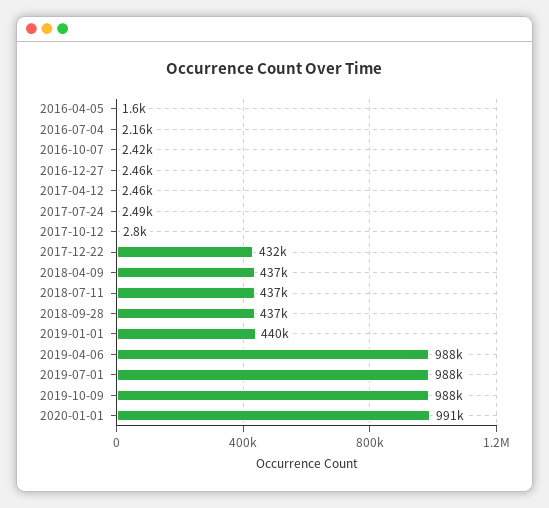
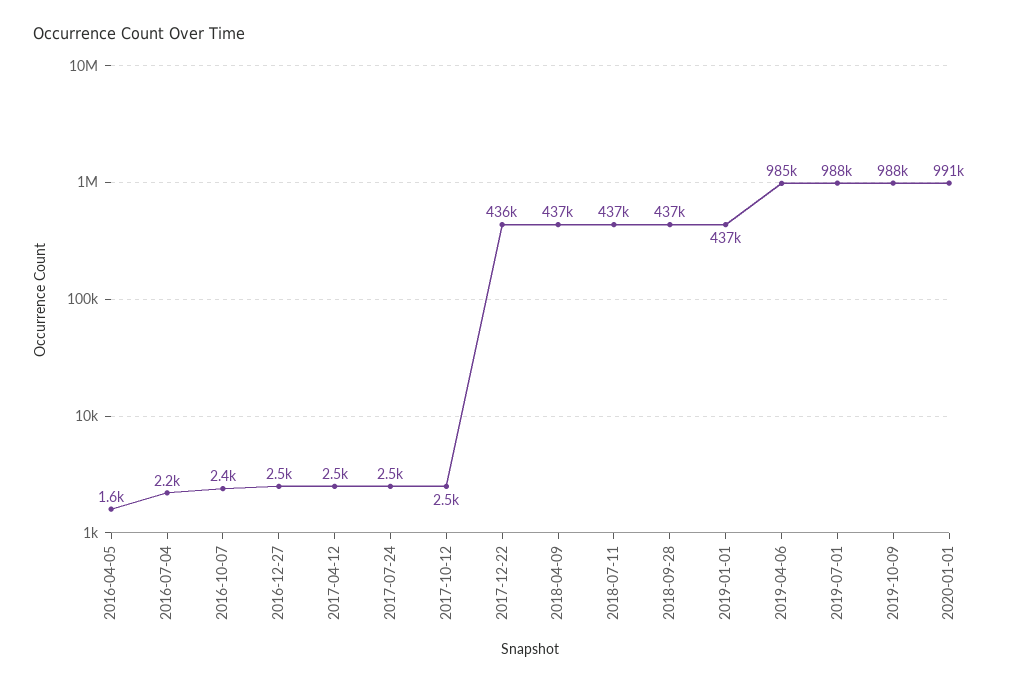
  {
    "2016-04-05": 1600,
    "2016-07-04": 2160,
    "2016-10-07": 2420,
    "2016-12-27": 2460,
    "2017-04-12": 2460,
    "2017-07-24": 2490,
-   "2017-10-12": 2800,
+   "2017-10-12": 2500,
-   "2017-12-22": 432000,
+   "2017-12-22": 436000,
    "2018-04-09": 437000,
    "2018-07-11": 437000,
    "2018-09-28": 437000,
-   "2019-01-01": 440000,
+   "2019-01-01": 437000,
-   "2019-04-06": 988000,
+   "2019-04-06": 985000,
    "2019-07-01": 988000,
    "2019-10-09": 988000,
    "2020-01-01": 991000
  }

